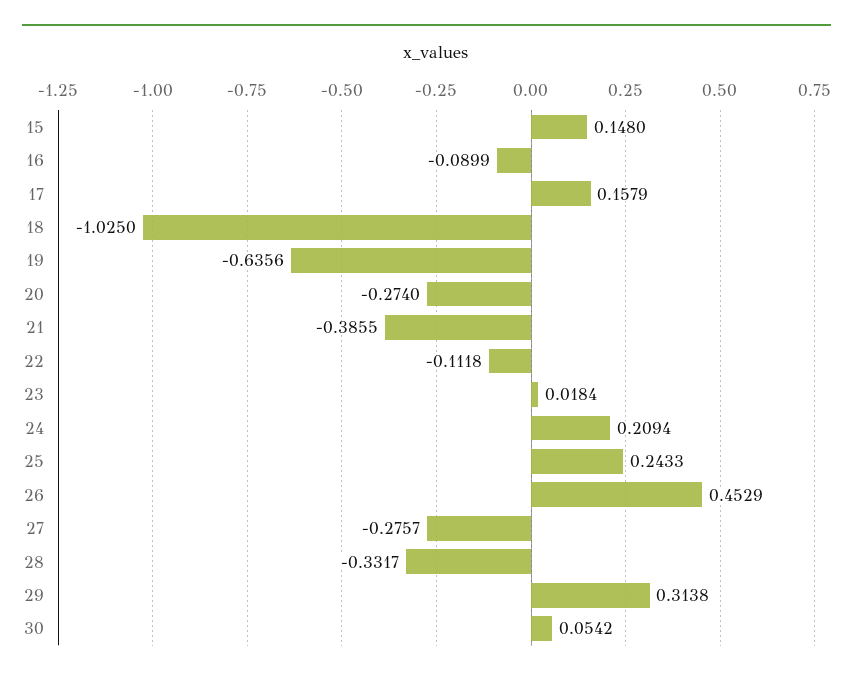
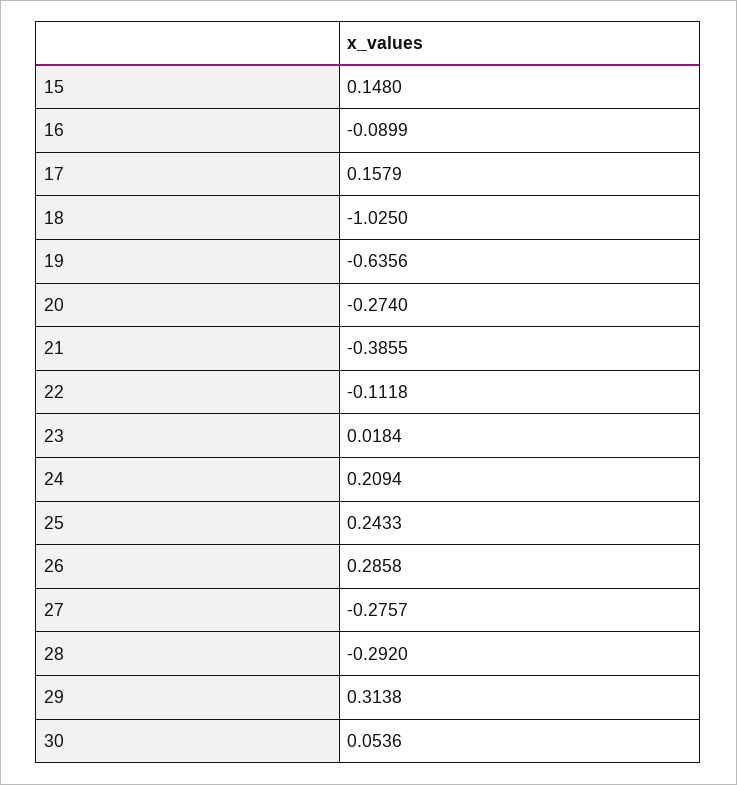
  {
    "15": 0.148,
    "16": -0.0899,
    "17": 0.1579,
    "18": -1.025,
    "19": -0.6356,
    "20": -0.274,
    "21": -0.3855,
    "22": -0.1118,
    "23": 0.0184,
    "24": 0.2094,
    "25": 0.2433,
-   "26": 0.4529,
+   "26": 0.2858,
    "27": -0.2757,
-   "28": -0.3317,
+   "28": -0.292,
    "29": 0.3138,
-   "30": 0.0542
+   "30": 0.0536
  }

